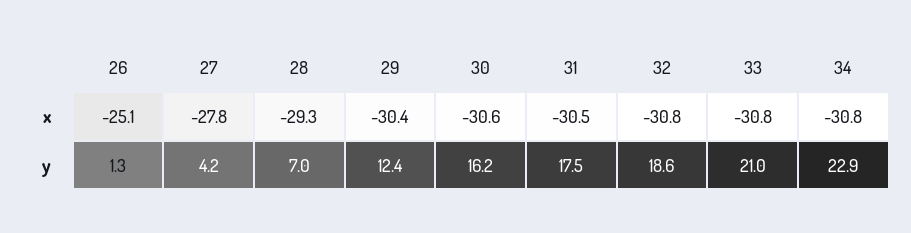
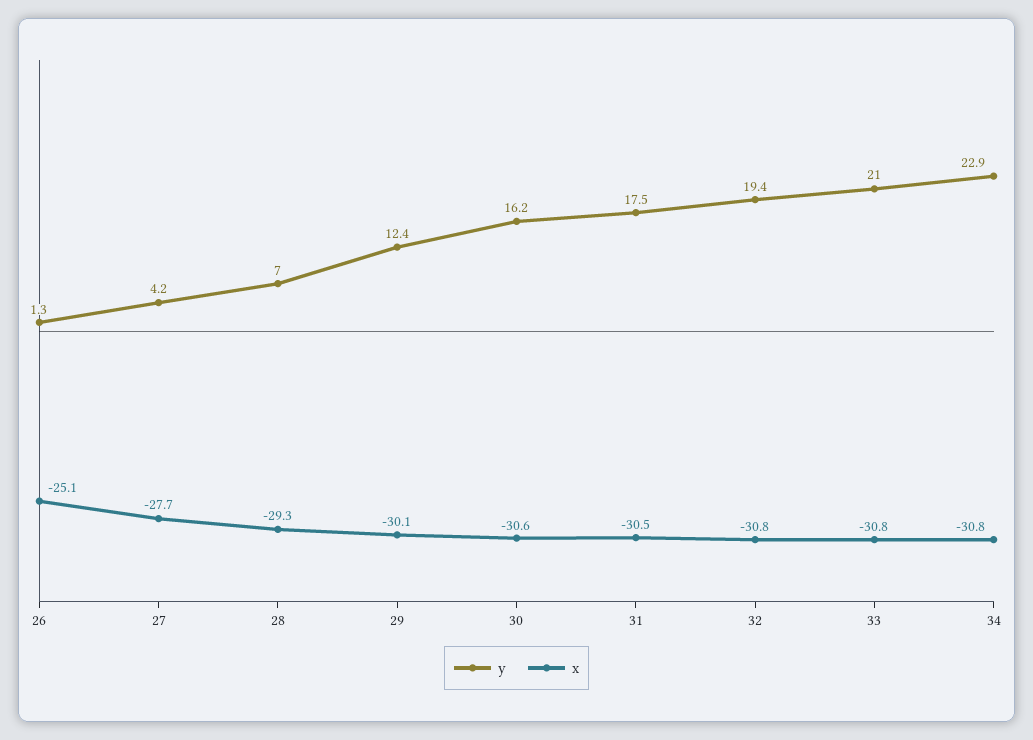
  {
    "x": {
      "26": -25.1,
-     "27": -27.8,
+     "27": -27.7,
      "28": -29.3,
-     "29": -30.4,
+     "29": -30.1,
      "30": -30.6,
      "31": -30.5,
      "32": -30.8,
      "33": -30.8,
      "34": -30.8
    },
    "y": {
      "26": 1.3,
      "27": 4.2,
      "28": 7,
      "29": 12.4,
      "30": 16.2,
      "31": 17.5,
-     "32": 18.6,
+     "32": 19.4,
      "33": 21,
      "34": 22.9
    }
  }

